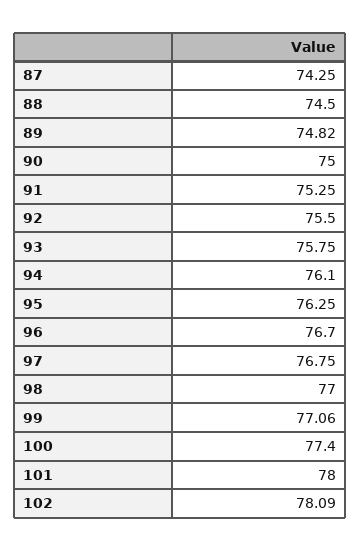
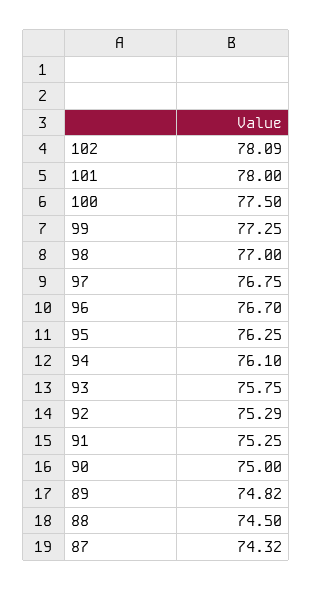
  {
-   "87": 74.25,
+   "87": 74.32,
    "88": 74.5,
    "89": 74.82,
    "90": 75,
    "91": 75.25,
-   "92": 75.5,
+   "92": 75.29,
    "93": 75.75,
    "94": 76.1,
    "95": 76.25,
    "96": 76.7,
    "97": 76.75,
    "98": 77,
-   "99": 77.06,
+   "99": 77.25,
-   "100": 77.4,
+   "100": 77.5,
    "101": 78,
    "102": 78.09
  }

